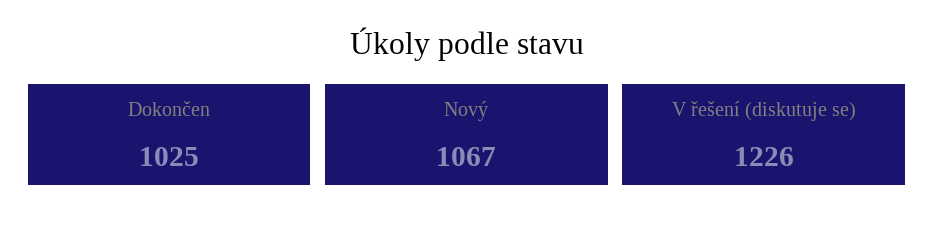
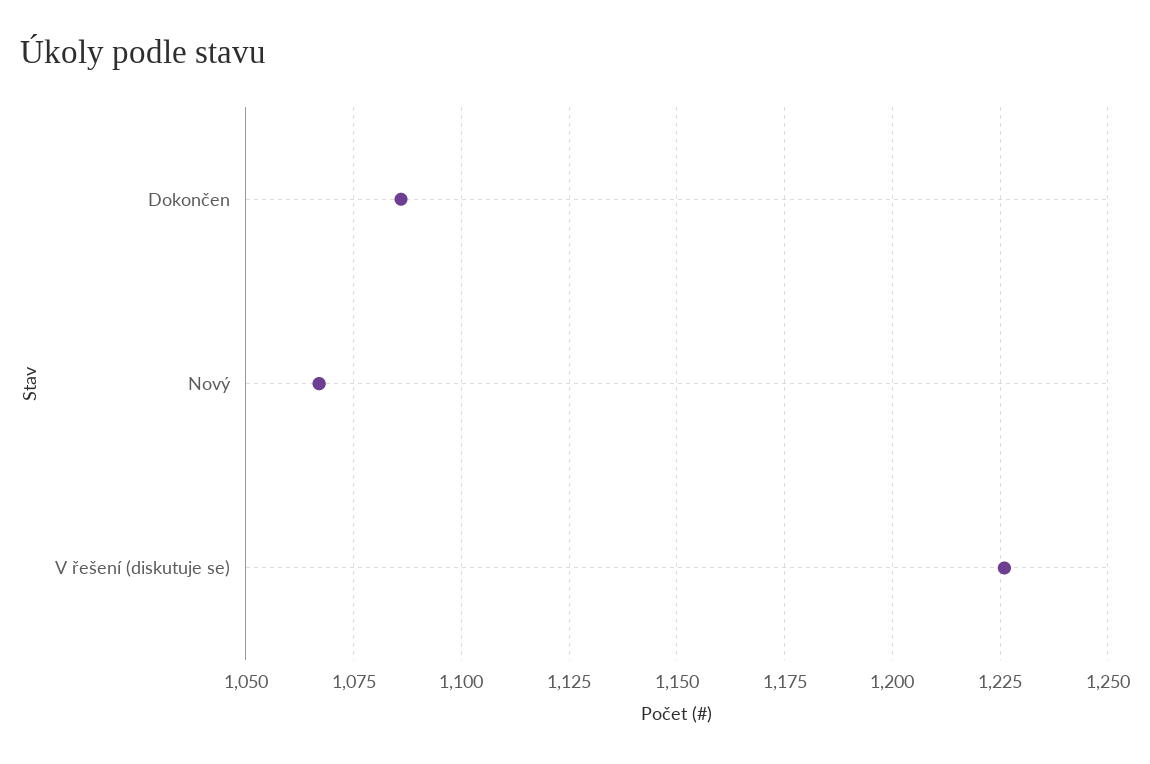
  {
-   "Dokončen": 1025,
+   "Dokončen": 1085,
    "Nový": 1067,
    "V řešení (diskutuje se)": 1226
  }

